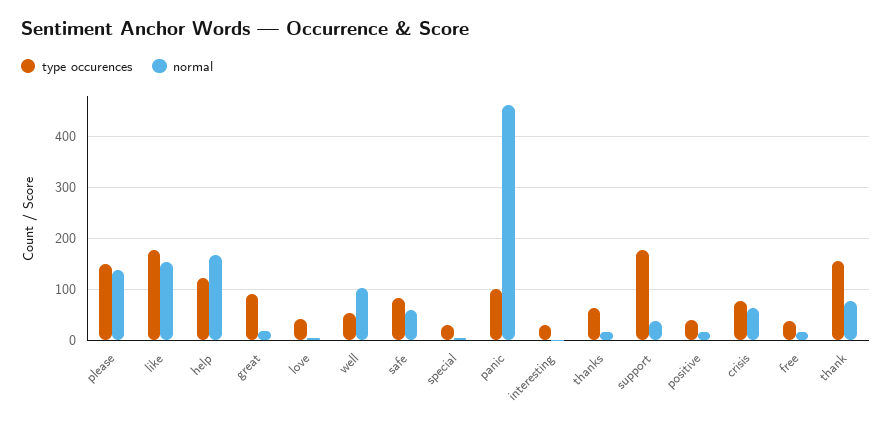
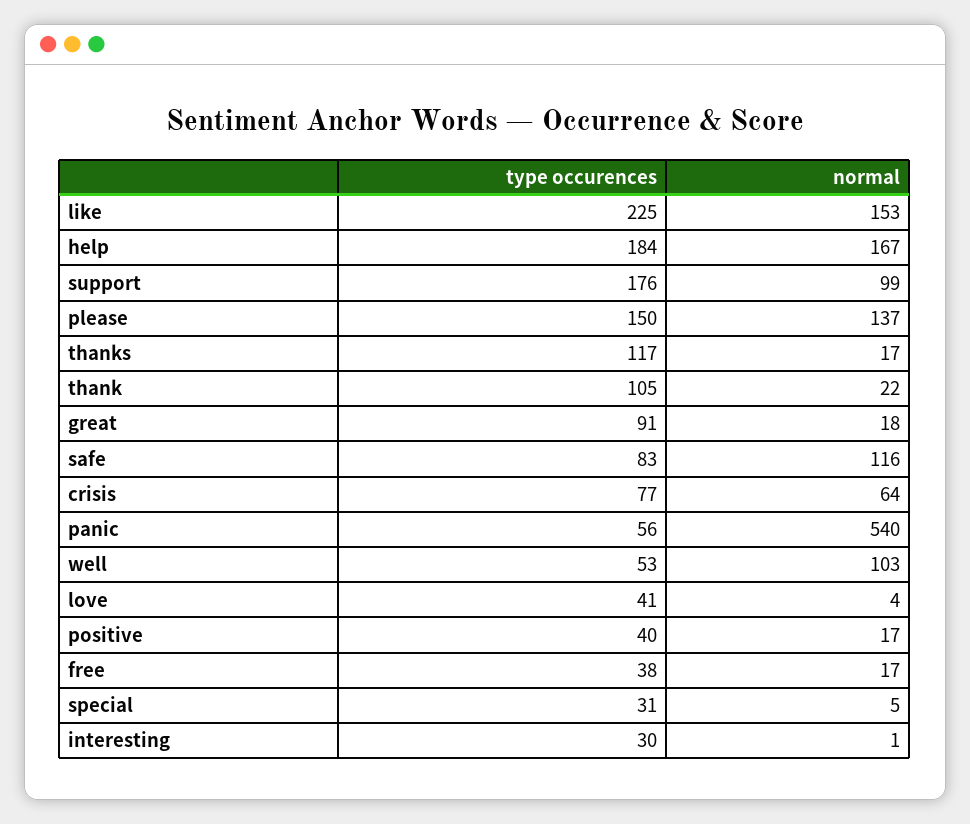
  {
    "type occurences": {
      "please": 150,
-     "like": 180,
+     "like": 225,
-     "help": 120,
+     "help": 184,
      "great": 91,
      "love": 41,
      "well": 53,
      "safe": 83,
      "special": 31,
-     "panic": 100,
+     "panic": 56,
      "interesting": 30,
-     "thanks": 60,
+     "thanks": 117,
      "support": 176,
      "positive": 40,
      "crisis": 77,
      "free": 38,
-     "thank": 160
+     "thank": 105
    },
    "normal": {
      "please": 137,
      "like": 153,
      "help": 167,
      "great": 18,
      "love": 4,
      "well": 103,
-     "safe": 60,
+     "safe": 116,
      "special": 5,
-     "panic": 460,
+     "panic": 540,
      "interesting": 1,
      "thanks": 17,
-     "support": 40,
+     "support": 99,
      "positive": 17,
      "crisis": 64,
      "free": 17,
-     "thank": 80
+     "thank": 22
    }
  }

